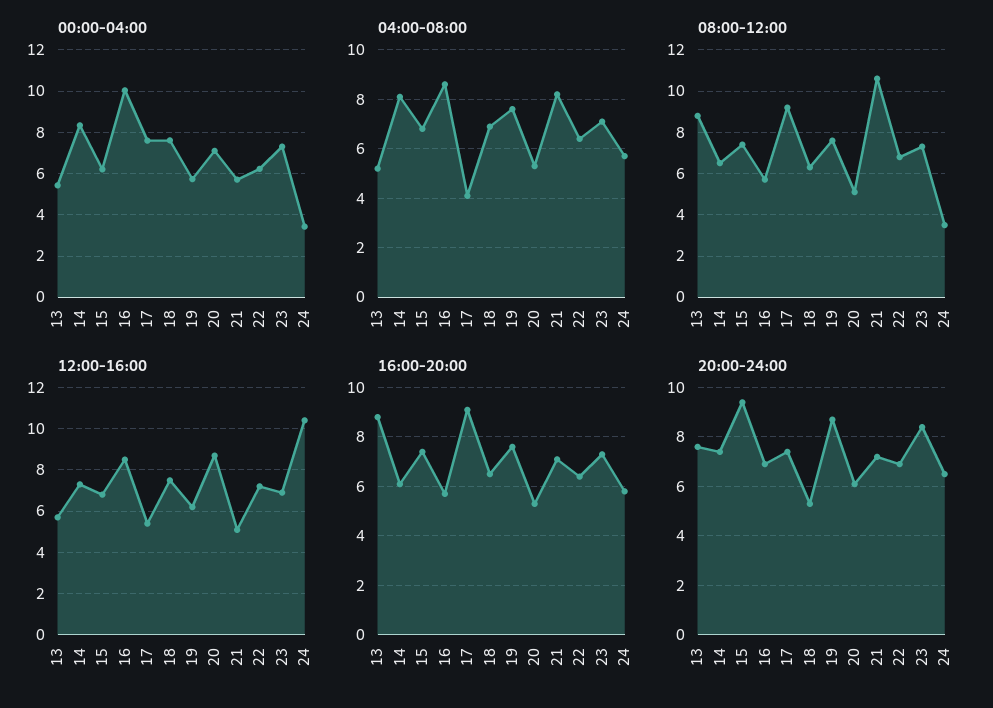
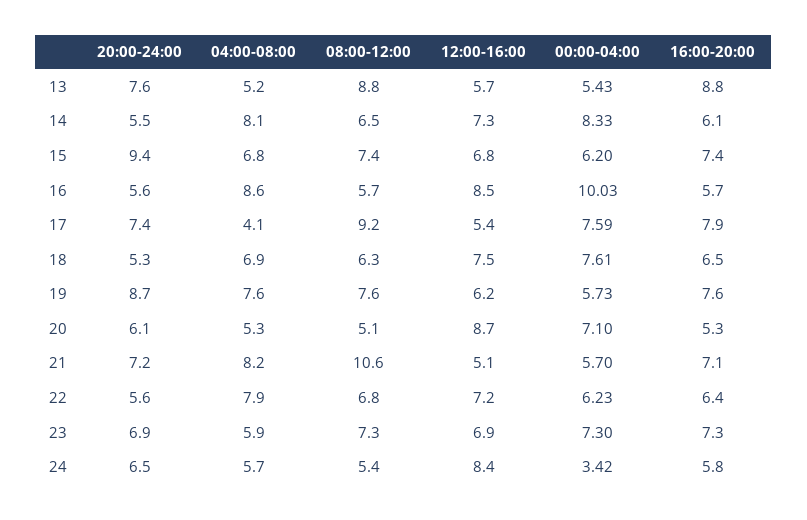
  {
    "00:00-04:00": {
      "13": 5.43,
      "14": 8.33,
      "15": 6.2,
      "16": 10.03,
      "17": 7.59,
      "18": 7.61,
      "19": 5.73,
      "20": 7.1,
      "21": 5.7,
      "22": 6.23,
      "23": 7.3,
      "24": 3.42
    },
    "04:00-08:00": {
      "13": 5.2,
      "14": 8.1,
      "15": 6.8,
      "16": 8.6,
      "17": 4.1,
      "18": 6.9,
      "19": 7.6,
      "20": 5.3,
      "21": 8.2,
-     "22": 6.5,
+     "22": 7.9,
-     "23": 7,
+     "23": 5.9,
      "24": 5.7
    },
    "08:00-12:00": {
      "13": 8.8,
      "14": 6.5,
      "15": 7.4,
      "16": 5.7,
      "17": 9.2,
      "18": 6.3,
      "19": 7.6,
      "20": 5.1,
      "21": 10.6,
      "22": 6.8,
      "23": 7.3,
-     "24": 3.5
+     "24": 5.4
    },
    "12:00-16:00": {
      "13": 5.7,
      "14": 7.3,
      "15": 6.8,
      "16": 8.5,
      "17": 5.4,
      "18": 7.5,
      "19": 6.2,
      "20": 8.7,
      "21": 5.1,
      "22": 7.2,
      "23": 6.9,
-     "24": 10.5
+     "24": 8.4
    },
    "16:00-20:00": {
      "13": 8.8,
      "14": 6.1,
      "15": 7.4,
      "16": 5.7,
-     "17": 9,
+     "17": 7.9,
      "18": 6.5,
      "19": 7.6,
      "20": 5.3,
      "21": 7.1,
      "22": 6.4,
      "23": 7.3,
      "24": 5.8
    },
    "20:00-24:00": {
      "13": 7.6,
-     "14": 7.5,
+     "14": 5.5,
      "15": 9.4,
-     "16": 7,
+     "16": 5.6,
      "17": 7.4,
      "18": 5.3,
      "19": 8.7,
      "20": 6.1,
      "21": 7.2,
-     "22": 7,
+     "22": 5.6,
-     "23": 8.5,
+     "23": 6.9,
      "24": 6.5
    }
  }

